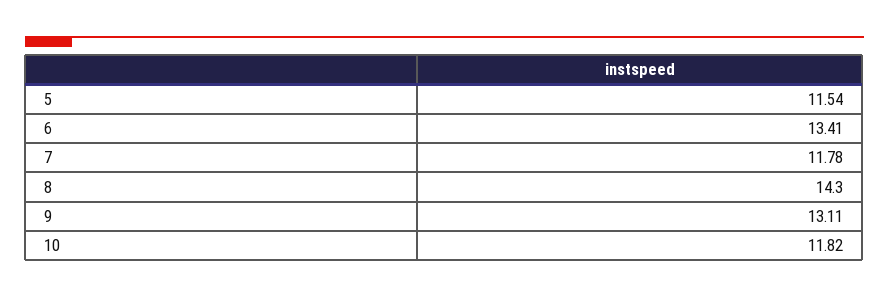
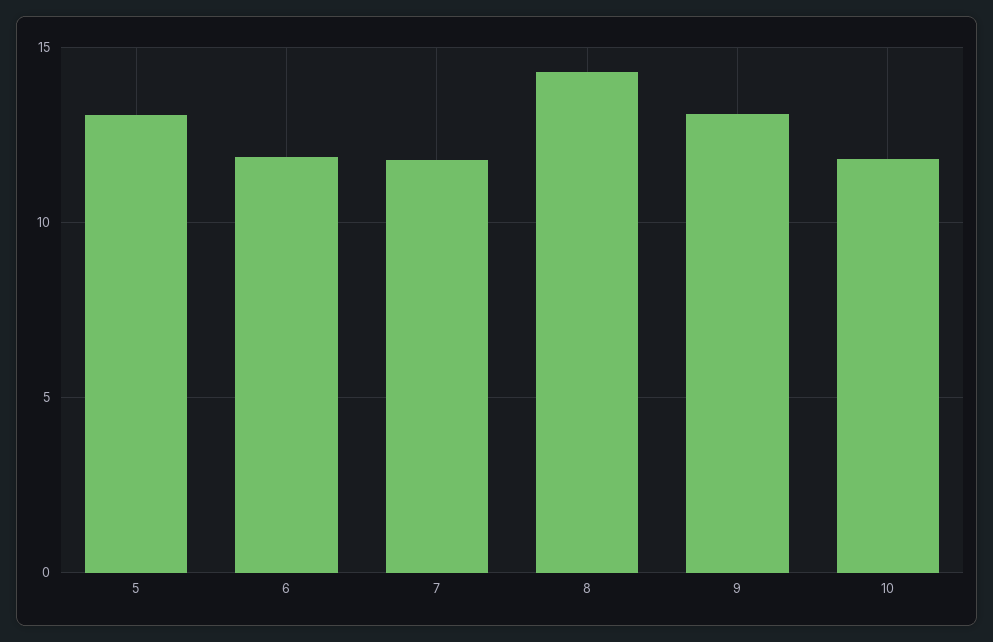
  {
-   "5": 11.54,
+   "5": 13,
-   "6": 13.41,
+   "6": 12,
    "7": 11.78,
    "8": 14.3,
    "9": 13.11,
    "10": 11.82
  }

